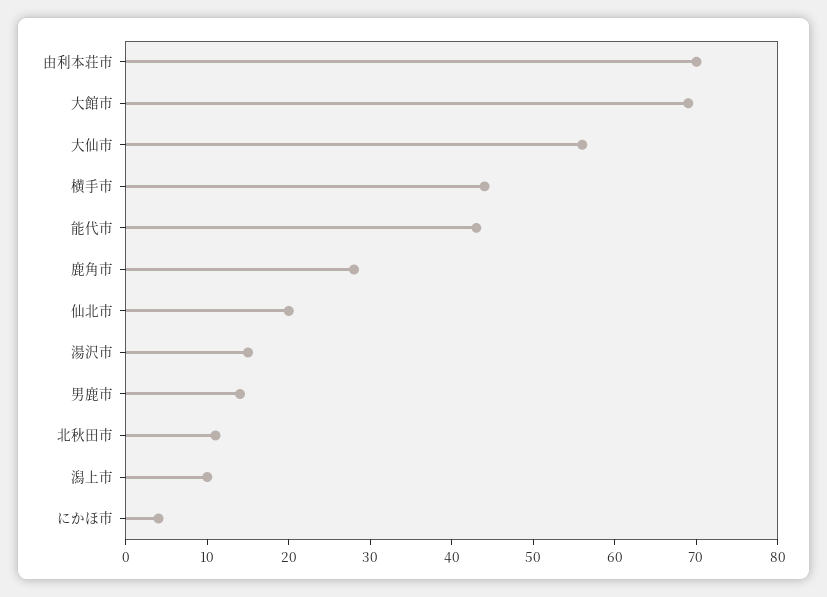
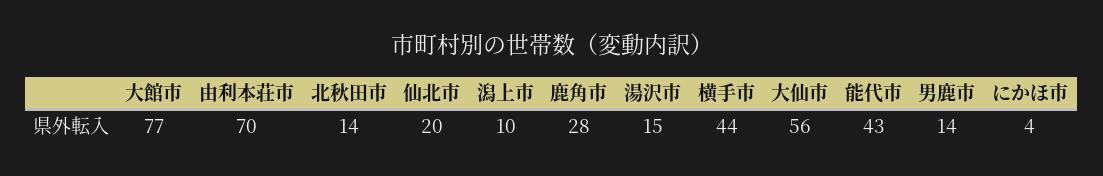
  {
    "由利本荘市": 70,
-   "大館市": 69,
+   "大館市": 77,
    "大仙市": 56,
    "横手市": 44,
    "能代市": 43,
    "鹿角市": 28,
    "仙北市": 20,
    "湯沢市": 15,
    "男鹿市": 14,
-   "北秋田市": 11,
+   "北秋田市": 14,
    "潟上市": 10,
    "にかほ市": 4
  }

